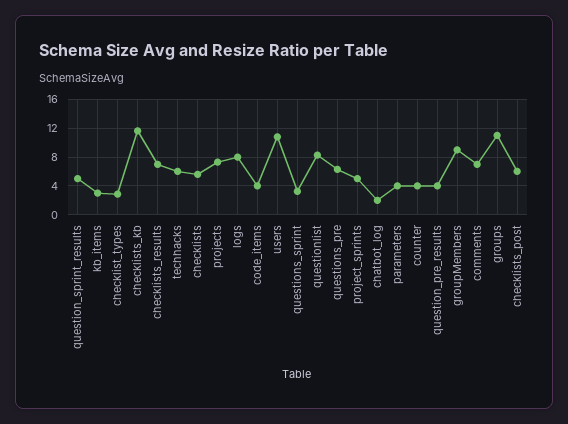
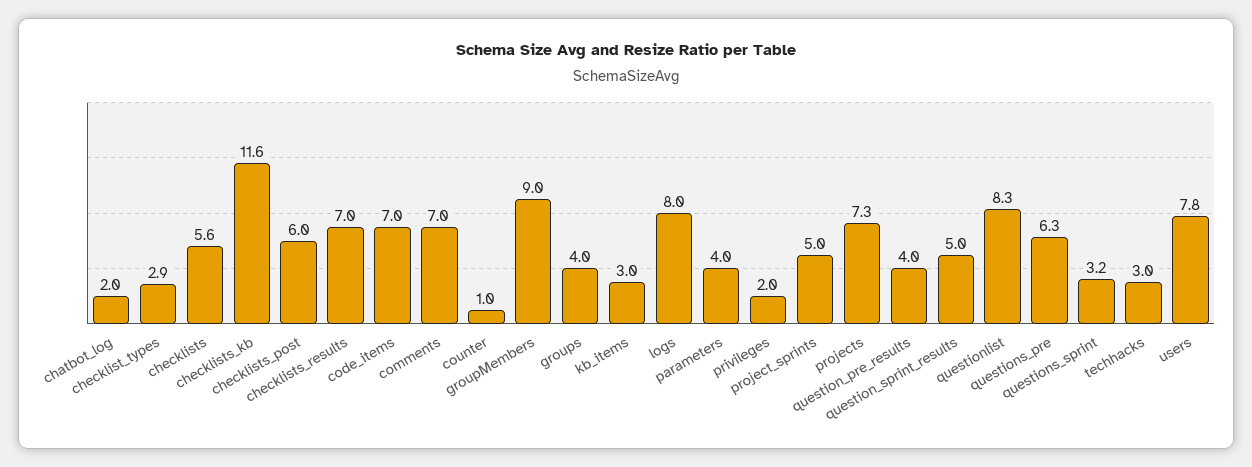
  {
    "question_sprint_results": 5,
    "kb_items": 3,
    "checklist_types": 2.9,
    "checklists_kb": 11.6,
    "checklists_results": 7,
-   "techhacks": 6,
+   "techhacks": 3,
    "checklists": 5.6,
    "projects": 7.3,
    "logs": 8,
-   "code_items": 4,
+   "code_items": 7,
-   "users": 11,
+   "users": 7.8,
    "questions_sprint": 3.2,
    "questionlist": 8.3,
    "questions_pre": 6.3,
    "project_sprints": 5,
    "chatbot_log": 2,
    "parameters": 4,
-   "counter": 4,
+   "counter": 1,
    "question_pre_results": 4,
    "groupMembers": 9,
    "comments": 7,
-   "groups": 11,
+   "groups": 4,
-   "checklists_post": 6
+   "checklists_post": 6,
+   "privileges": 2
  }

